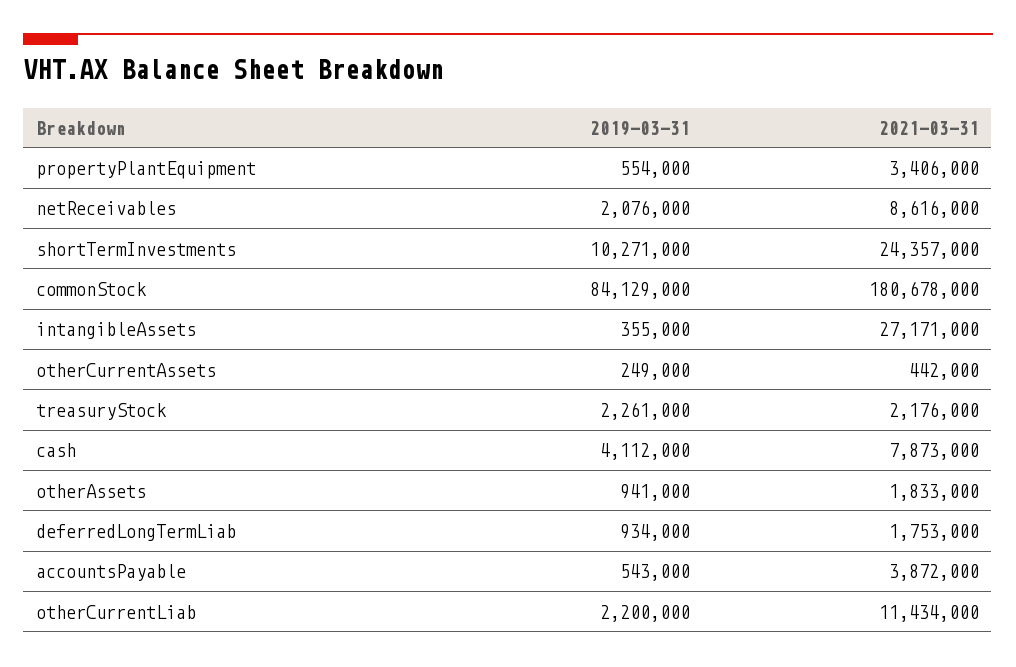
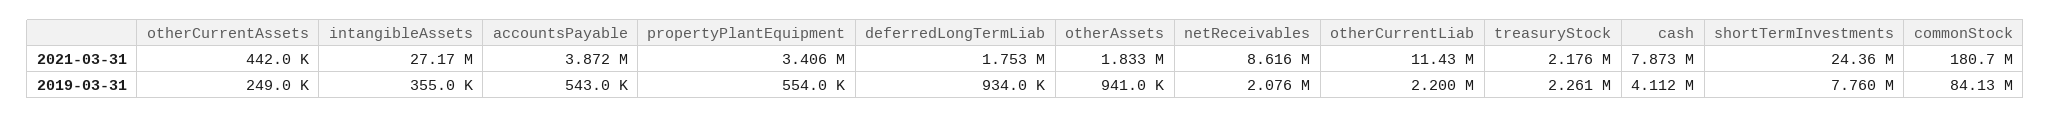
  {
    "2019-03-31": {
      "propertyPlantEquipment": 554000,
      "netReceivables": 2076000,
-     "shortTermInvestments": 10271000,
+     "shortTermInvestments": 7760000,
      "commonStock": 84129000,
      "intangibleAssets": 355000,
      "otherCurrentAssets": 249000,
      "treasuryStock": 2261000,
      "cash": 4112000,
      "otherAssets": 941000,
      "deferredLongTermLiab": 934000,
      "accountsPayable": 543000,
      "otherCurrentLiab": 2200000
    },
    "2021-03-31": {
      "propertyPlantEquipment": 3406000,
      "netReceivables": 8616000,
      "shortTermInvestments": 24357000,
      "commonStock": 180678000,
      "intangibleAssets": 27171000,
      "otherCurrentAssets": 442000,
      "treasuryStock": 2176000,
      "cash": 7873000,
      "otherAssets": 1833000,
      "deferredLongTermLiab": 1753000,
      "accountsPayable": 3872000,
      "otherCurrentLiab": 11434000
    }
  }

